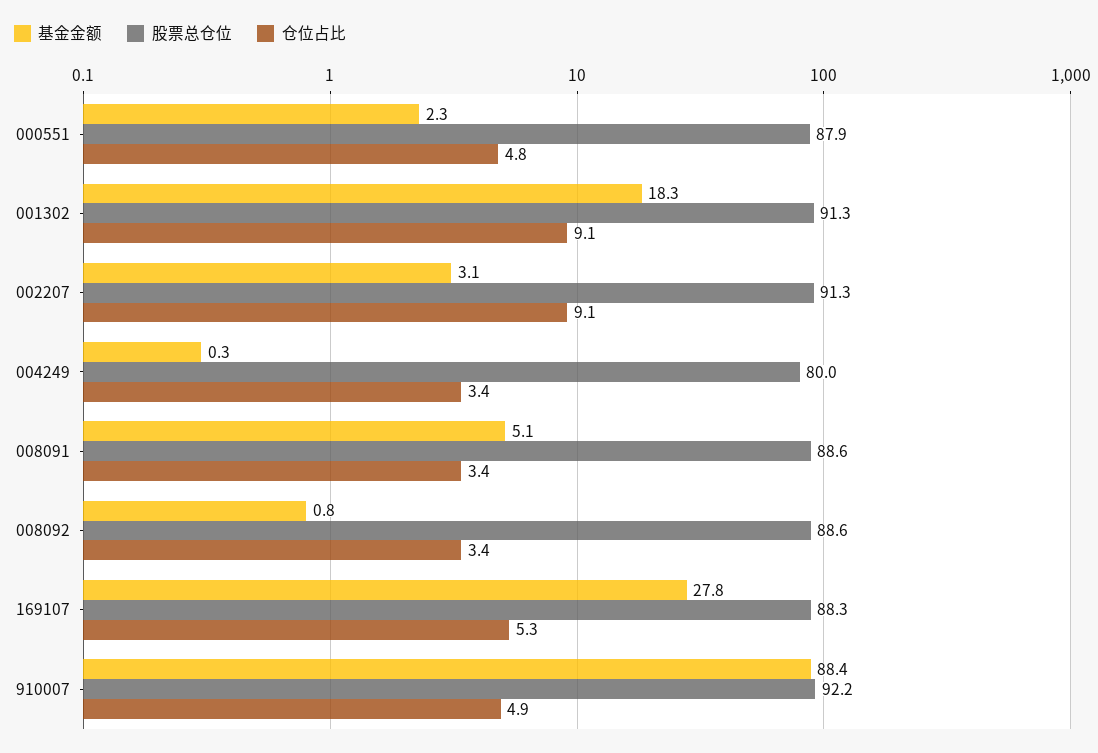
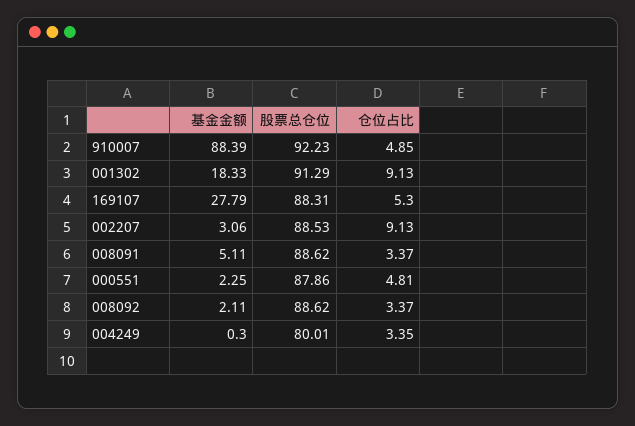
  {
    "基金金额": {
      "000551": 2.25,
      "001302": 18.33,
      "002207": 3.06,
      "004249": 0.3,
      "008091": 5.11,
-     "008092": 0.8,
+     "008092": 2.11,
      "169107": 27.79,
      "910007": 88.39
    },
    "股票总仓位": {
      "000551": 87.86,
      "001302": 91.29,
-     "002207": 91.3,
+     "002207": 88.53,
      "004249": 80.01,
      "008091": 88.62,
      "008092": 88.62,
      "169107": 88.31,
      "910007": 92.23
    },
    "仓位占比": {
      "000551": 4.81,
      "001302": 9.13,
      "002207": 9.13,
      "004249": 3.35,
      "008091": 3.37,
      "008092": 3.37,
      "169107": 5.3,
      "910007": 4.85
    }
  }

